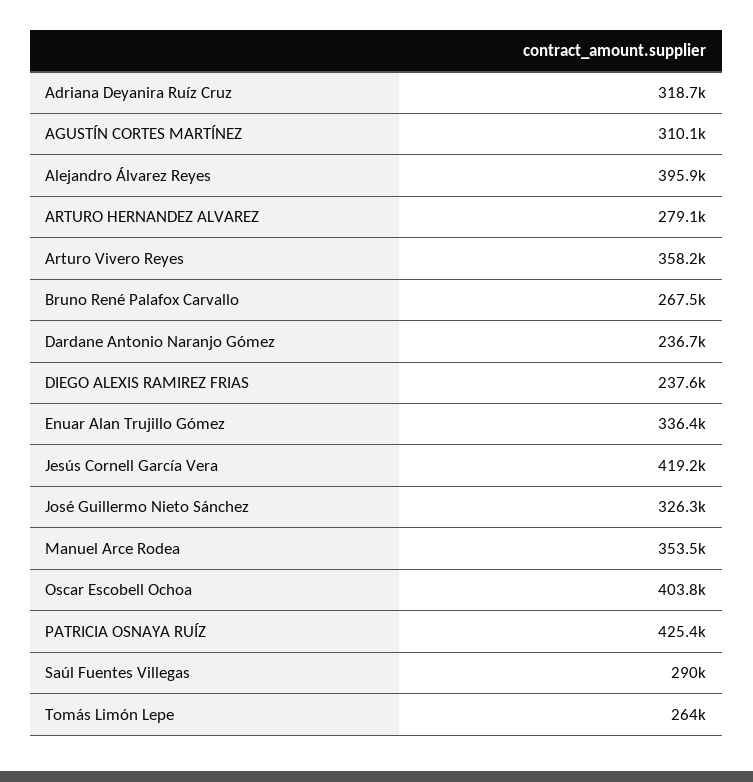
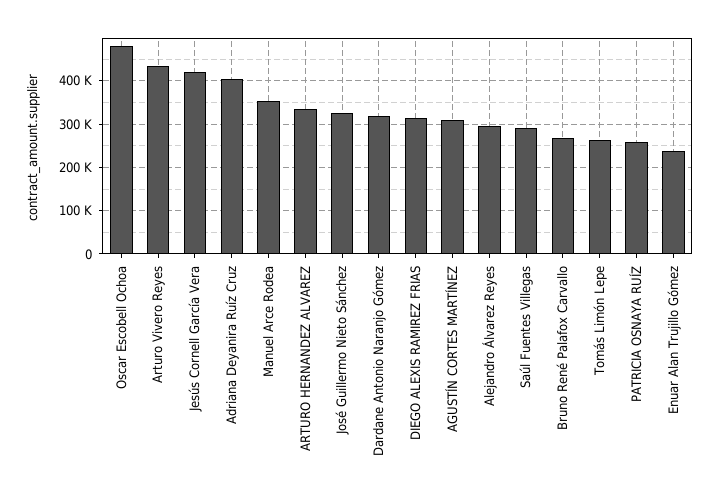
  {
-   "Adriana Deyanira Ruíz Cruz": 318700,
+   "Adriana Deyanira Ruíz Cruz": 400000,
    "AGUSTÍN CORTES MARTÍNEZ": 310100,
-   "Alejandro Álvarez Reyes": 395900,
+   "Alejandro Álvarez Reyes": 300000,
-   "ARTURO HERNANDEZ ALVAREZ": 279100,
+   "ARTURO HERNANDEZ ALVAREZ": 340000,
-   "Arturo Vivero Reyes": 358200,
+   "Arturo Vivero Reyes": 440000,
    "Bruno René Palafox Carvallo": 267500,
-   "Dardane Antonio Naranjo Gómez": 236700,
+   "Dardane Antonio Naranjo Gómez": 320000,
-   "DIEGO ALEXIS RAMIREZ FRIAS": 237600,
+   "DIEGO ALEXIS RAMIREZ FRIAS": 320000,
-   "Enuar Alan Trujillo Gómez": 336400,
+   "Enuar Alan Trujillo Gómez": 240000,
    "Jesús Cornell García Vera": 419200,
    "José Guillermo Nieto Sánchez": 326300,
    "Manuel Arce Rodea": 353500,
-   "Oscar Escobell Ochoa": 403800,
+   "Oscar Escobell Ochoa": 480000,
-   "PATRICIA OSNAYA RUÍZ": 425400,
+   "PATRICIA OSNAYA RUÍZ": 260000,
    "Saúl Fuentes Villegas": 290000,
    "Tomás Limón Lepe": 264000
  }

